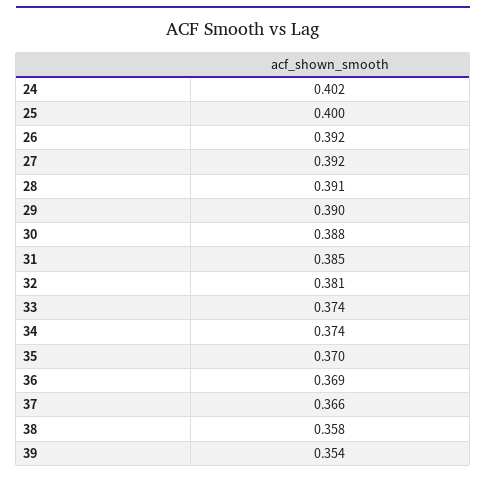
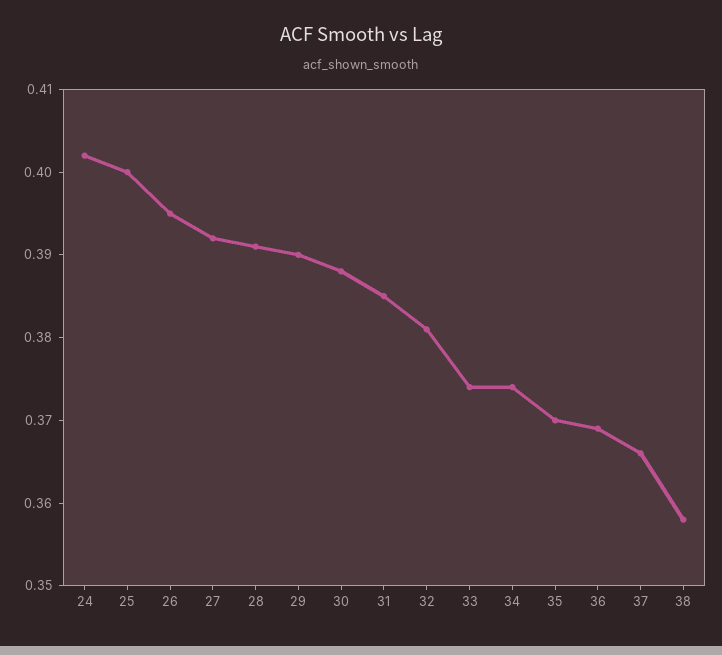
  {
    "24": 0.402,
    "25": 0.4,
-   "26": 0.392,
+   "26": 0.395,
    "27": 0.392,
    "28": 0.391,
    "29": 0.39,
    "30": 0.388,
    "31": 0.385,
    "32": 0.381,
    "33": 0.374,
    "34": 0.374,
    "35": 0.37,
    "36": 0.369,
    "37": 0.366,
-   "38": 0.358,
+   "38": 0.358
-   "39": 0.354
  }

